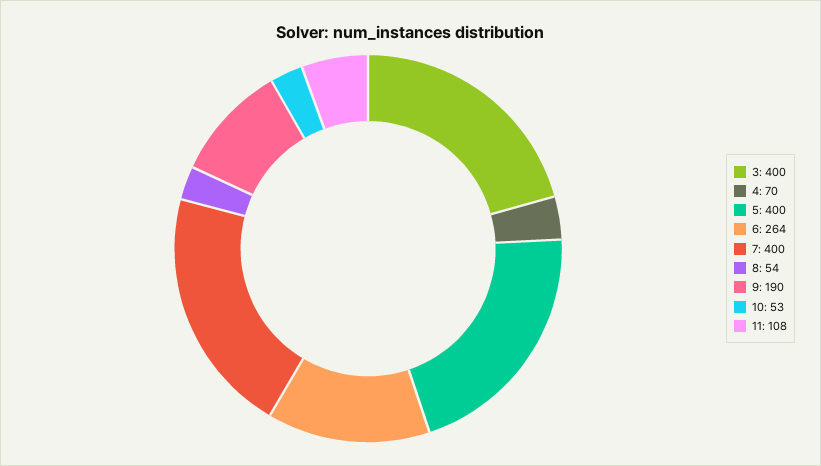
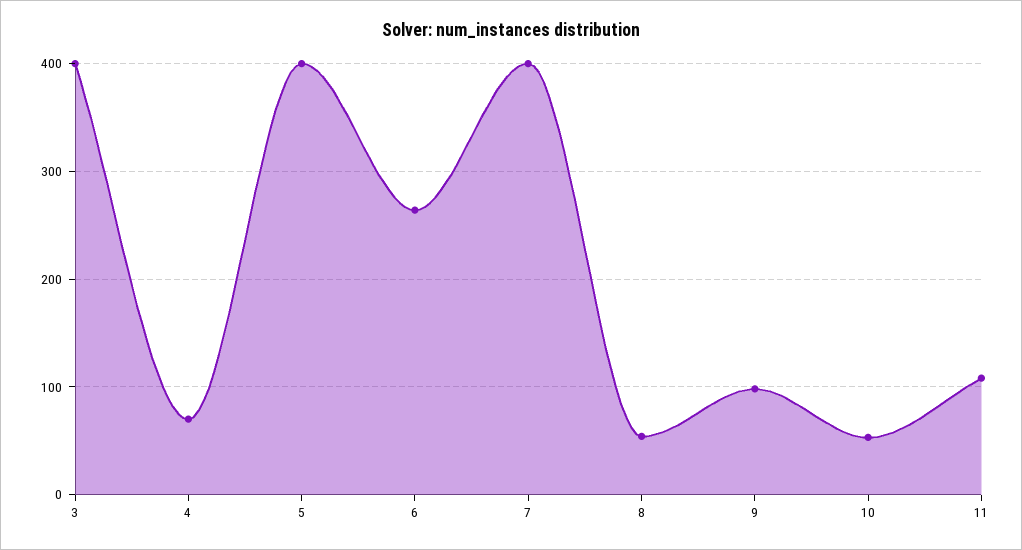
  {
    "3": 400,
    "4": 70,
    "5": 400,
    "6": 264,
    "7": 400,
    "8": 54,
-   "9": 190,
+   "9": 100,
    "10": 53,
    "11": 108
  }

